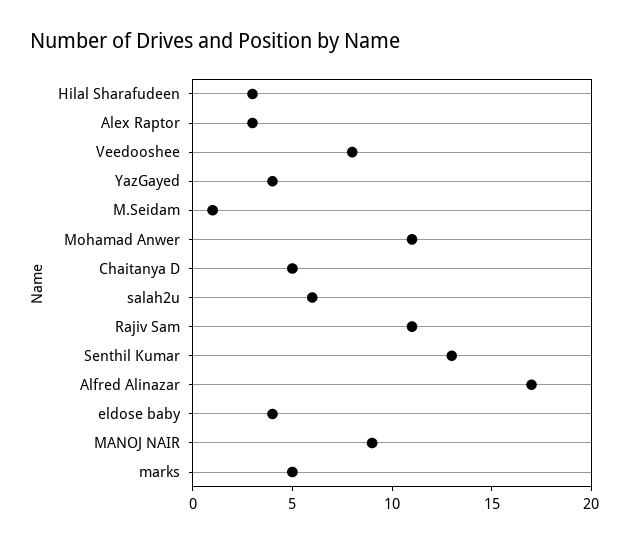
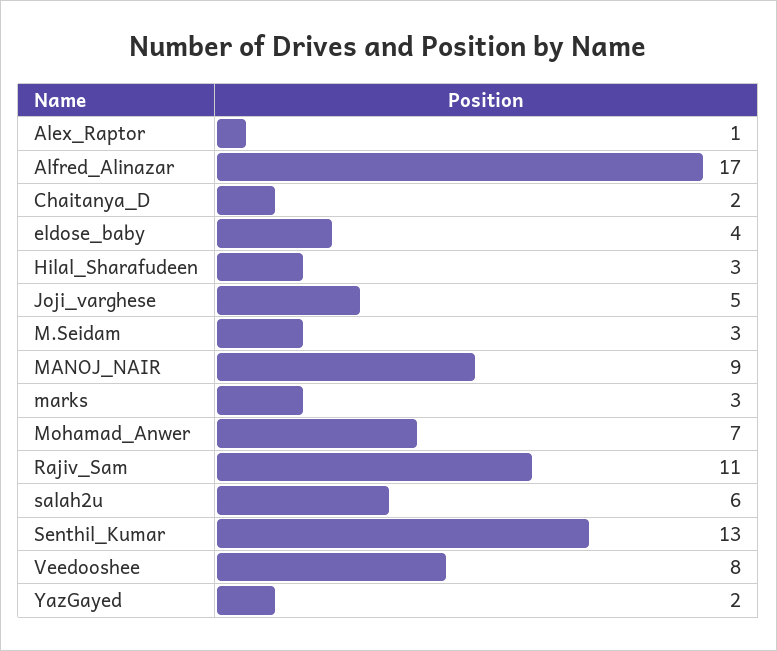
  {
    "Hilal Sharafudeen": 3,
-   "Alex Raptor": 3,
+   "Alex Raptor": 1,
    "Veedooshee": 8,
-   "YazGayed": 4,
+   "YazGayed": 2,
-   "M.Seidam": 1,
+   "M.Seidam": 3,
-   "Mohamad Anwer": 11,
+   "Mohamad Anwer": 7,
-   "Chaitanya D": 5,
+   "Chaitanya D": 2,
    "salah2u": 6,
    "Rajiv Sam": 11,
    "Senthil Kumar": 13,
    "Alfred Alinazar": 17,
    "eldose baby": 4,
    "MANOJ NAIR": 9,
-   "marks": 5
+   "marks": 3,
+   "Joji_varghese": 5
  }

